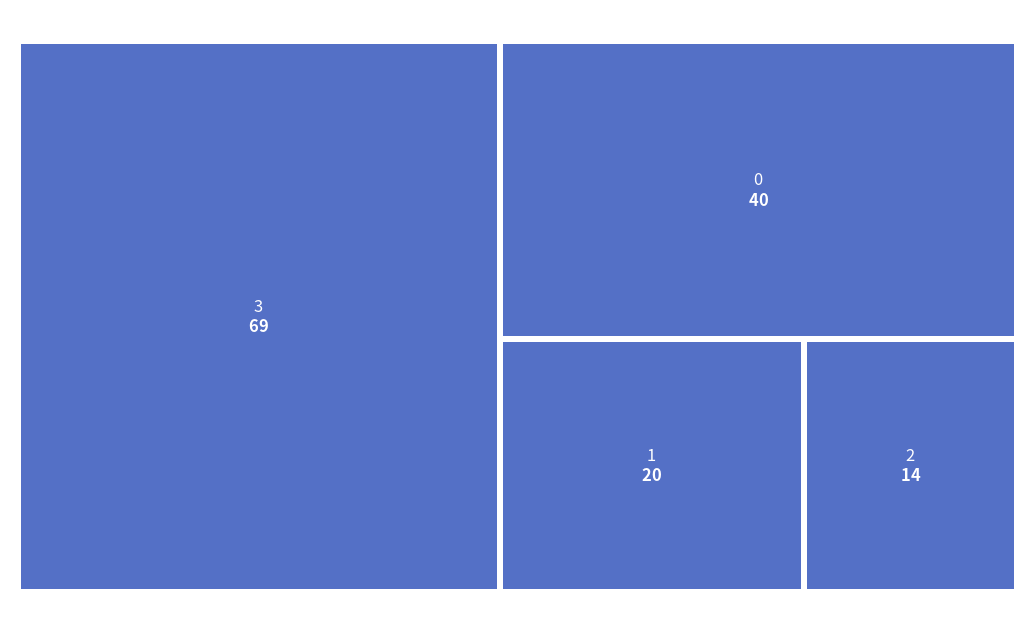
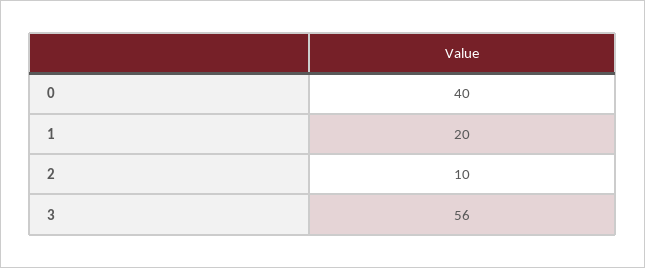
  {
-   "3": 69,
+   "3": 56,
    "0": 40,
    "1": 20,
-   "2": 14
+   "2": 10
  }

